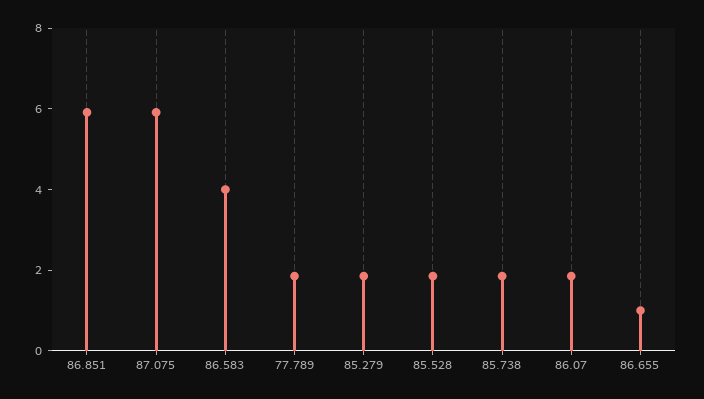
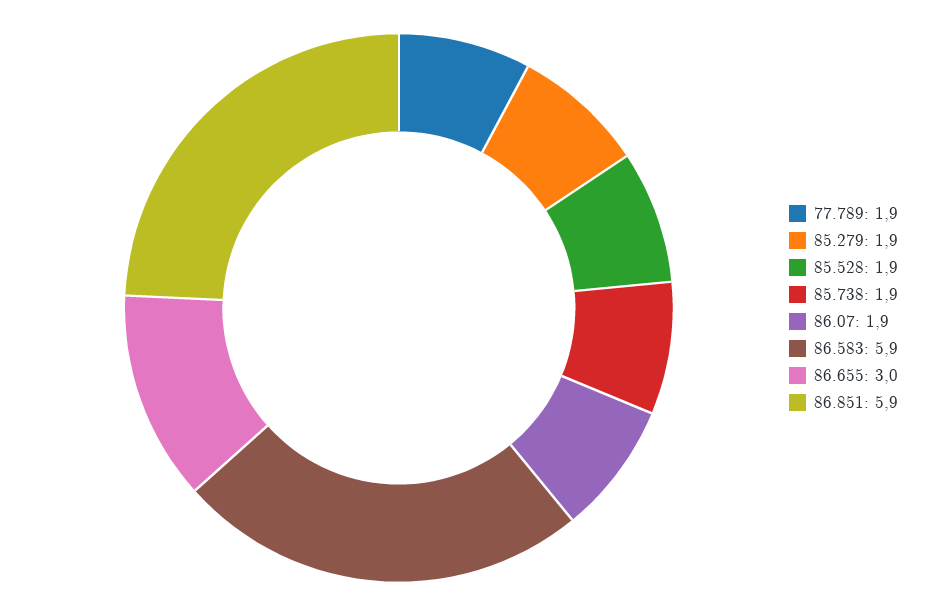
  {
    "86.851": 5.9,
-   "87.075": 6,
-   "86.583": 4,
+   "86.583": 5.9,
    "77.789": 1.9,
    "85.279": 1.9,
    "85.528": 1.9,
    "85.738": 1.9,
    "86.07": 1.9,
-   "86.655": 1
+   "86.655": 3
  }

